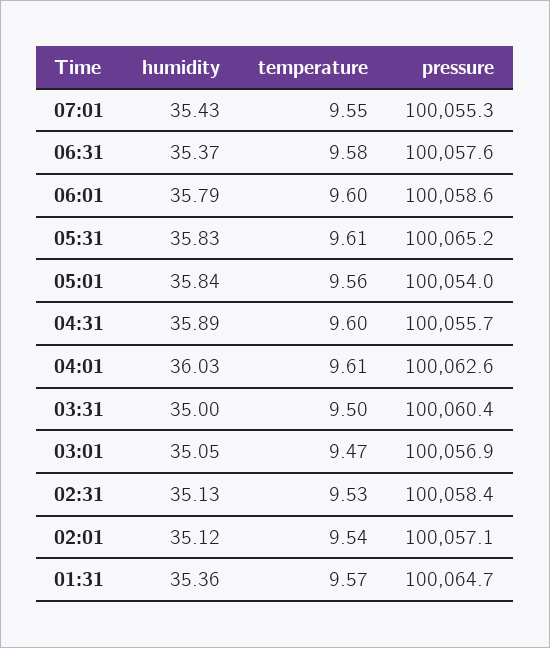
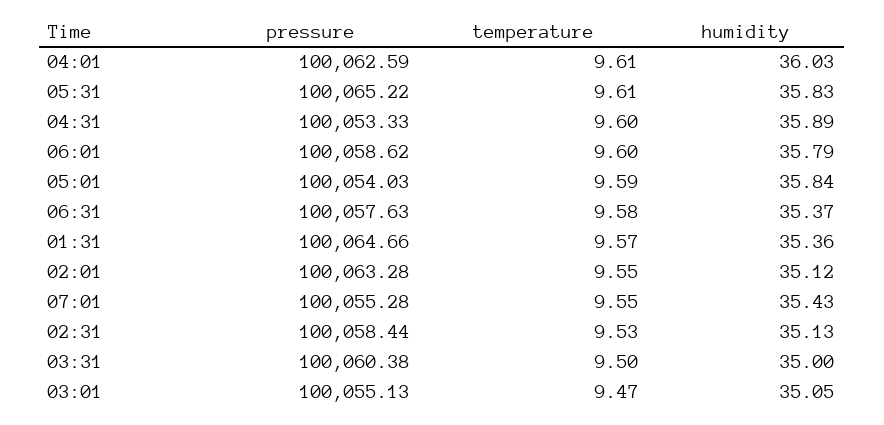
  {
    "humidity": {
      "07:01": 35.43,
      "06:31": 35.37,
      "06:01": 35.79,
      "05:31": 35.83,
      "05:01": 35.84,
      "04:31": 35.89,
      "04:01": 36.03,
      "03:31": 35,
      "03:01": 35.05,
      "02:31": 35.13,
      "02:01": 35.12,
      "01:31": 35.36
    },
    "temperature": {
      "07:01": 9.55,
      "06:31": 9.58,
      "06:01": 9.6,
      "05:31": 9.61,
-     "05:01": 9.56,
+     "05:01": 9.59,
      "04:31": 9.6,
      "04:01": 9.61,
      "03:31": 9.5,
      "03:01": 9.47,
      "02:31": 9.53,
-     "02:01": 9.54,
+     "02:01": 9.55,
      "01:31": 9.57
    },
    "pressure": {
      "07:01": 100055.28,
      "06:31": 100057.63,
      "06:01": 100058.62,
      "05:31": 100065.22,
      "05:01": 100054.03,
-     "04:31": 100055.7,
+     "04:31": 100053.33,
      "04:01": 100062.59,
      "03:31": 100060.38,
-     "03:01": 100056.9,
+     "03:01": 100055.13,
      "02:31": 100058.44,
-     "02:01": 100057.1,
+     "02:01": 100063.28,
      "01:31": 100064.66
    }
  }

